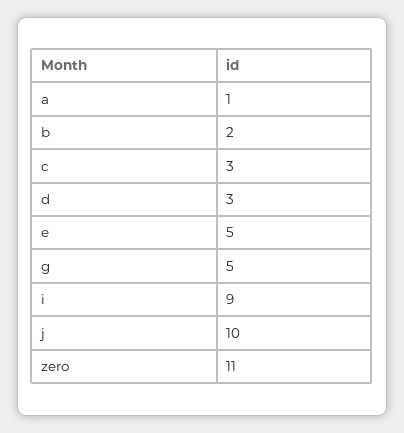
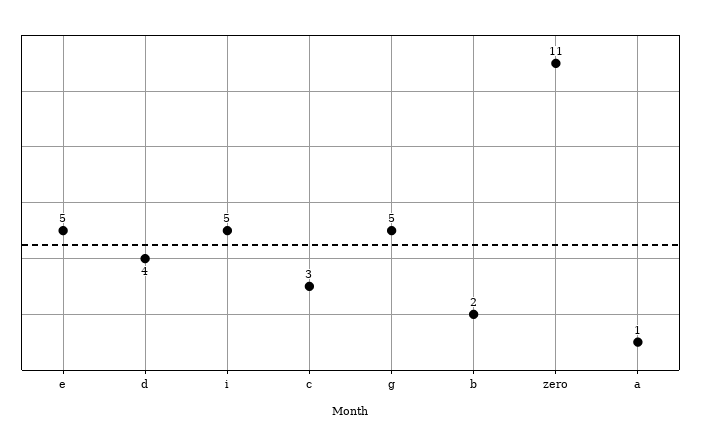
  {
    "a": 1,
    "b": 2,
    "c": 3,
-   "d": 3,
+   "d": 4,
    "e": 5,
    "g": 5,
-   "i": 9,
+   "i": 5,
-   "j": 10,
    "zero": 11
  }

